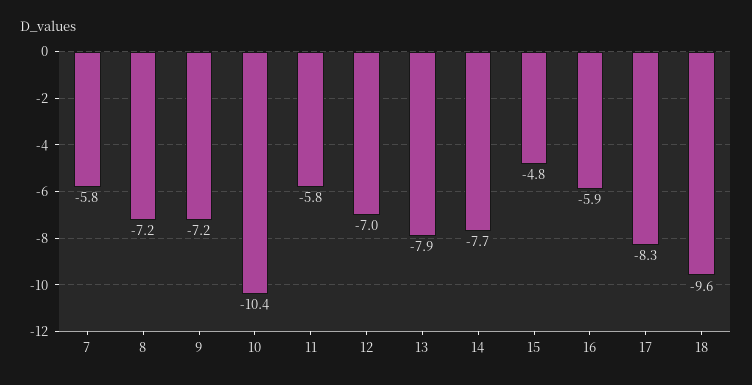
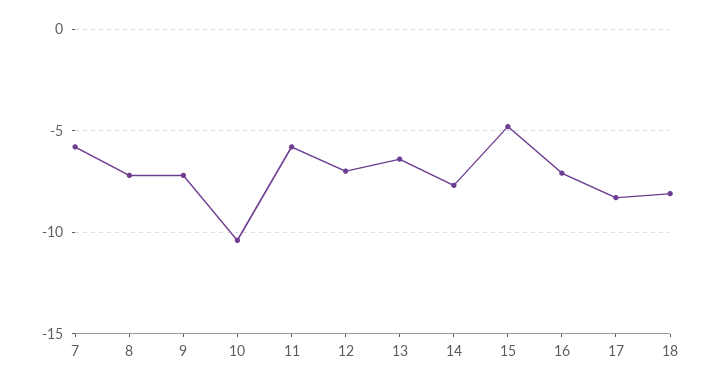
  {
    "7": -5.8,
    "8": -7.2,
    "9": -7.2,
    "10": -10.4,
    "11": -5.8,
    "12": -7,
-   "13": -7.9,
+   "13": -6.5,
    "14": -7.7,
    "15": -4.8,
-   "16": -5.9,
+   "16": -7,
    "17": -8.3,
-   "18": -9.6
+   "18": -8
  }

